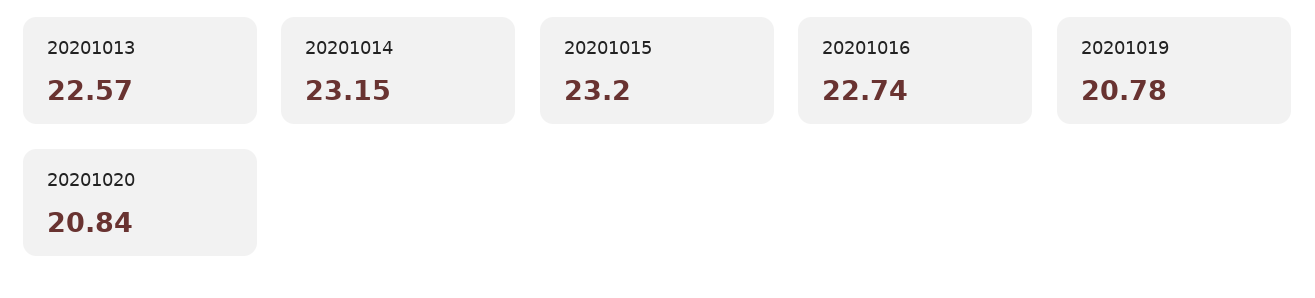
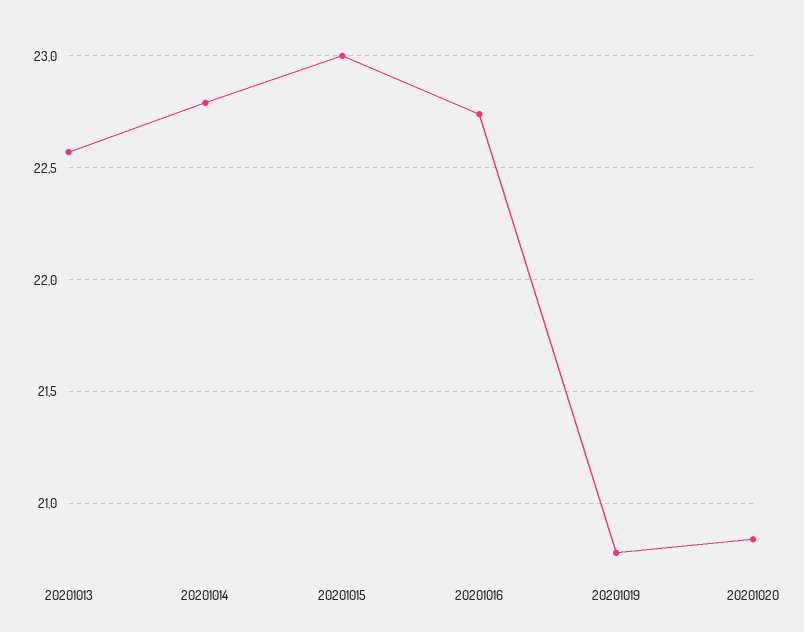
  {
    "20201013": 22.57,
-   "20201014": 23.15,
+   "20201014": 22.8,
-   "20201015": 23.2,
+   "20201015": 23,
    "20201016": 22.74,
    "20201019": 20.78,
    "20201020": 20.84
  }

